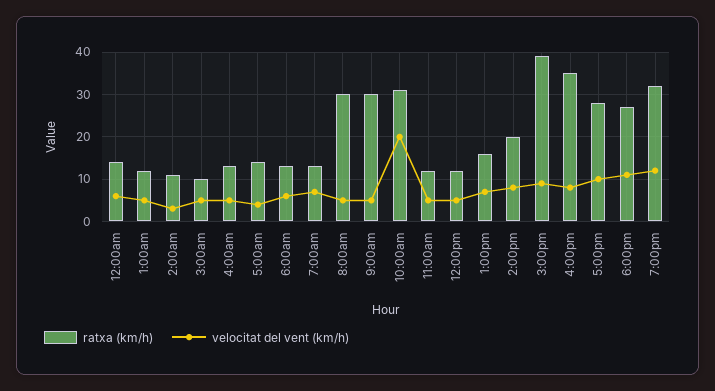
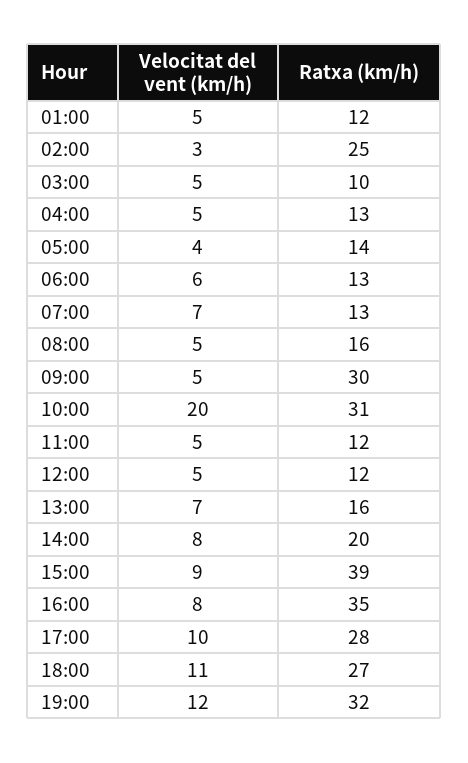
  {
    "ratxa (km/h)": {
-     "12:00am": 15,
      "1:00am": 12,
-     "2:00am": 10,
+     "2:00am": 25,
      "3:00am": 10,
      "4:00am": 13,
      "5:00am": 14,
      "6:00am": 13,
      "7:00am": 13,
-     "8:00am": 30,
+     "8:00am": 16,
      "9:00am": 30,
      "10:00am": 31,
      "11:00am": 12,
      "12:00pm": 12,
      "1:00pm": 16,
      "2:00pm": 20,
      "3:00pm": 39,
      "4:00pm": 35,
      "5:00pm": 28,
      "6:00pm": 27,
      "7:00pm": 32
    },
    "velocitat del vent (km/h)": {
-     "12:00am": 5,
      "1:00am": 5,
      "2:00am": 3,
      "3:00am": 5,
      "4:00am": 5,
      "5:00am": 4,
      "6:00am": 6,
      "7:00am": 7,
      "8:00am": 5,
      "9:00am": 5,
      "10:00am": 20,
      "11:00am": 5,
      "12:00pm": 5,
      "1:00pm": 7,
      "2:00pm": 8,
      "3:00pm": 9,
      "4:00pm": 8,
      "5:00pm": 10,
      "6:00pm": 11,
      "7:00pm": 12
    }
  }

